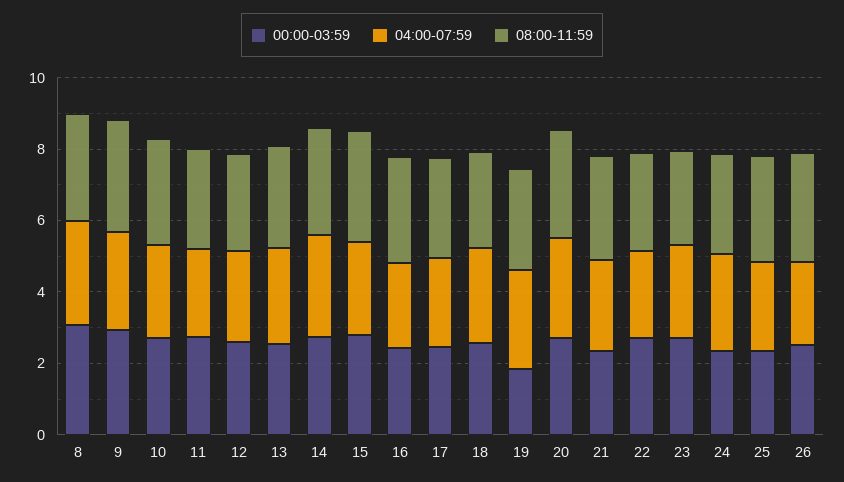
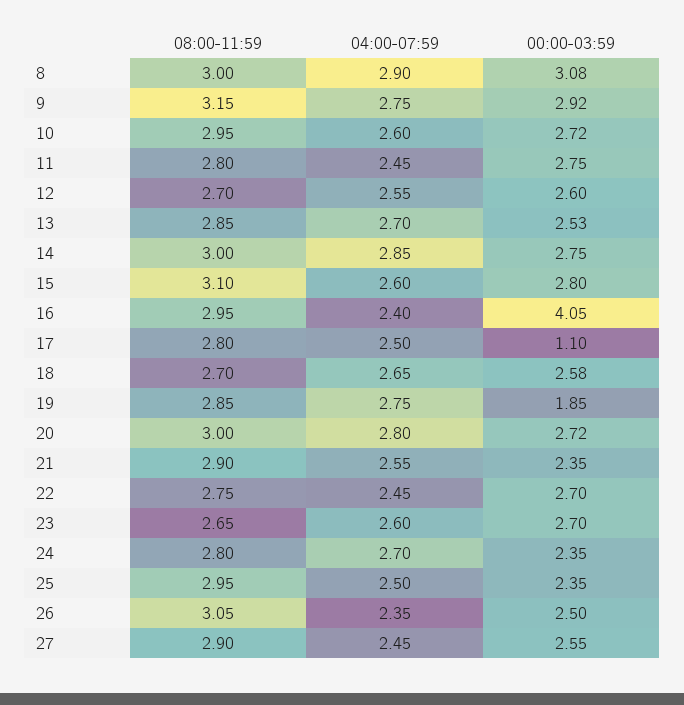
  {
    "00:00-03:59": {
      "8": 3.08,
      "9": 2.92,
      "10": 2.72,
      "11": 2.75,
      "12": 2.6,
      "13": 2.53,
      "14": 2.75,
      "15": 2.8,
-     "16": 2.5,
+     "16": 4.05,
-     "17": 2.5,
+     "17": 1.1,
      "18": 2.58,
      "19": 1.85,
      "20": 2.72,
      "21": 2.35,
      "22": 2.7,
      "23": 2.7,
      "24": 2.35,
      "25": 2.35,
-     "26": 2.5
+     "26": 2.5,
+     "27": 2.55
    },
    "04:00-07:59": {
      "8": 2.9,
      "9": 2.75,
      "10": 2.6,
      "11": 2.45,
      "12": 2.55,
      "13": 2.7,
      "14": 2.85,
      "15": 2.6,
      "16": 2.4,
      "17": 2.5,
      "18": 2.65,
      "19": 2.75,
      "20": 2.8,
      "21": 2.55,
      "22": 2.45,
      "23": 2.6,
      "24": 2.7,
      "25": 2.5,
-     "26": 2.35
+     "26": 2.35,
+     "27": 2.45
    },
    "08:00-11:59": {
      "8": 3,
      "9": 3.15,
      "10": 2.95,
      "11": 2.8,
      "12": 2.7,
      "13": 2.85,
      "14": 3,
      "15": 3.1,
      "16": 2.95,
      "17": 2.8,
      "18": 2.7,
      "19": 2.85,
      "20": 3,
      "21": 2.9,
      "22": 2.75,
      "23": 2.65,
      "24": 2.8,
      "25": 2.95,
-     "26": 3.05
+     "26": 3.05,
+     "27": 2.9
    }
  }

